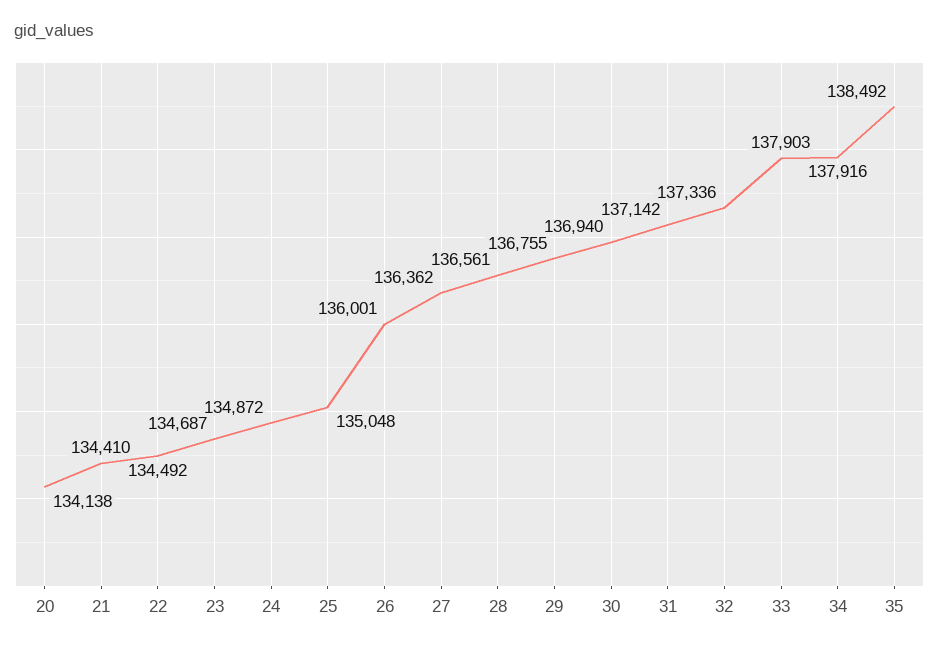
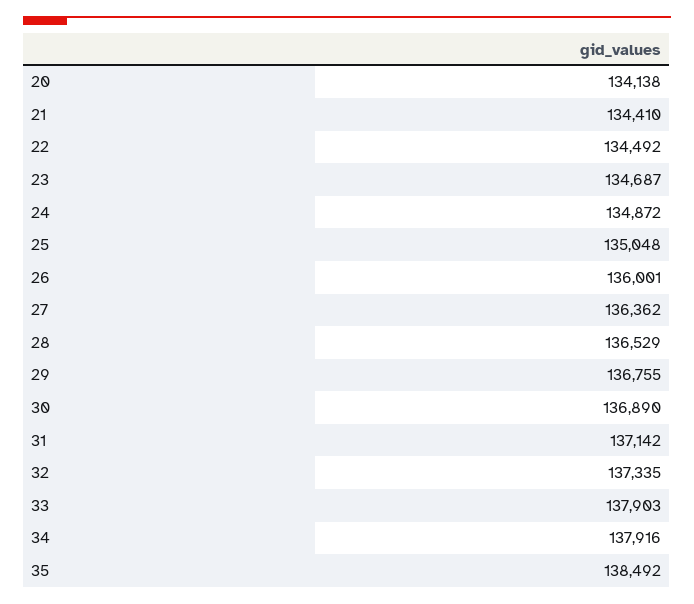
  {
    "20": 134138,
    "21": 134410,
    "22": 134492,
    "23": 134687,
    "24": 134872,
    "25": 135048,
    "26": 136001,
    "27": 136362,
-   "28": 136561,
+   "28": 136529,
    "29": 136755,
-   "30": 136940,
+   "30": 136890,
    "31": 137142,
-   "32": 137336,
+   "32": 137335,
    "33": 137903,
    "34": 137916,
    "35": 138492
  }

